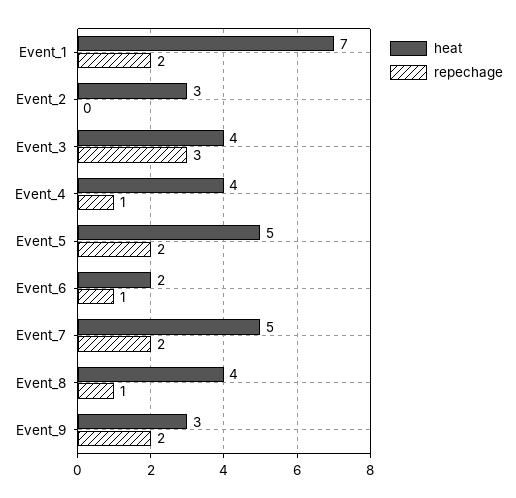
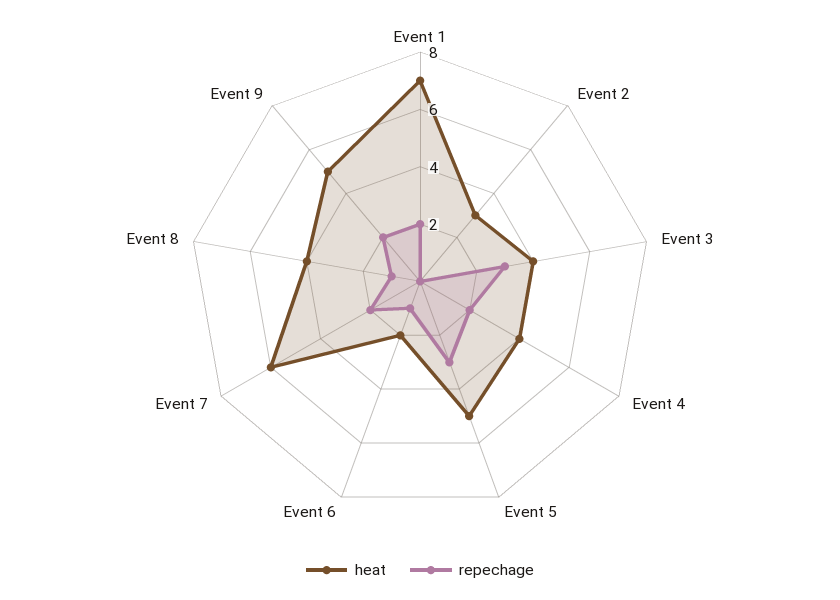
  {
    "heat": {
      "Event_1": 7,
      "Event_2": 3,
      "Event_3": 4,
      "Event_4": 4,
      "Event_5": 5,
      "Event_6": 2,
-     "Event_7": 5,
+     "Event_7": 6,
      "Event_8": 4,
-     "Event_9": 3
+     "Event_9": 5
    },
    "repechage": {
      "Event_1": 2,
      "Event_2": 0,
      "Event_3": 3,
-     "Event_4": 1,
+     "Event_4": 2,
-     "Event_5": 2,
+     "Event_5": 3,
      "Event_6": 1,
      "Event_7": 2,
      "Event_8": 1,
      "Event_9": 2
    }
  }

